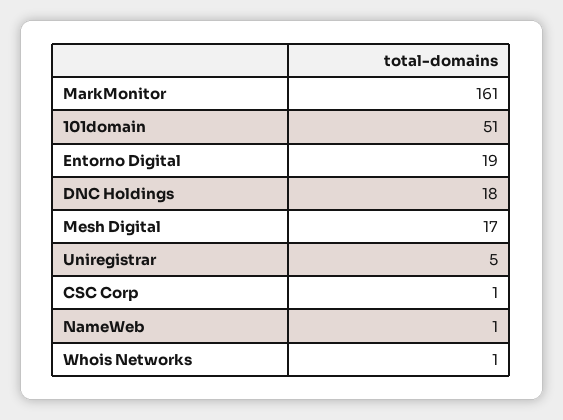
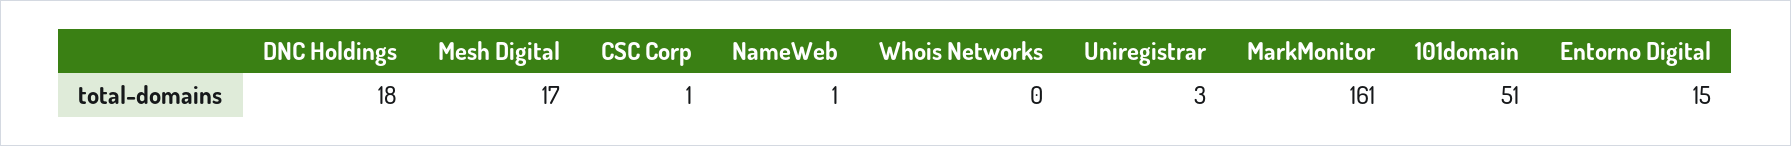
  {
    "MarkMonitor": 161,
    "101domain": 51,
-   "Entorno Digital": 19,
+   "Entorno Digital": 15,
    "DNC Holdings": 18,
    "Mesh Digital": 17,
-   "Uniregistrar": 5,
+   "Uniregistrar": 3,
    "CSC Corp": 1,
    "NameWeb": 1,
-   "Whois Networks": 1
+   "Whois Networks": 0
  }

